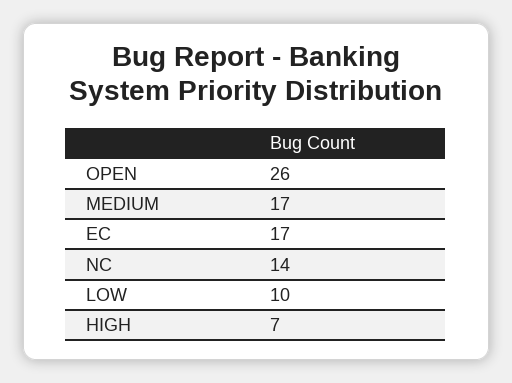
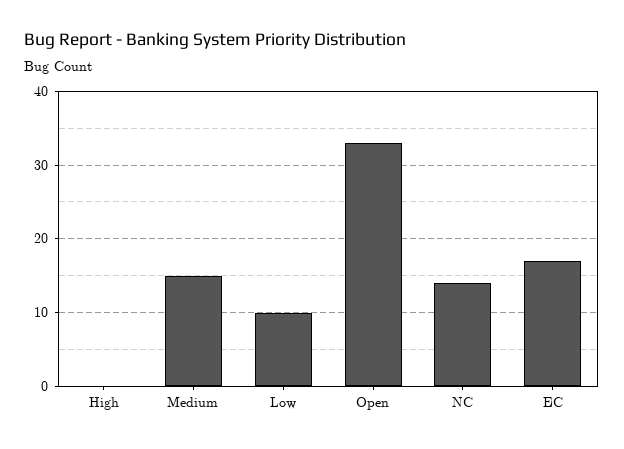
  {
-   "OPEN": 26,
+   "OPEN": 33,
-   "MEDIUM": 17,
+   "MEDIUM": 15,
    "EC": 17,
    "NC": 14,
    "LOW": 10,
-   "HIGH": 7
+   "HIGH": 0
  }

